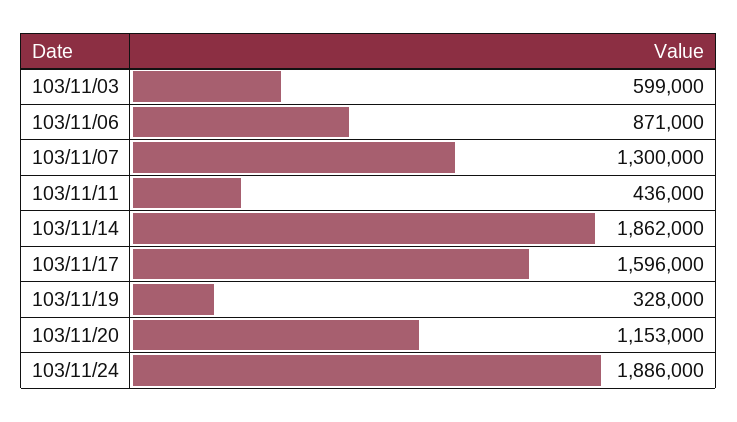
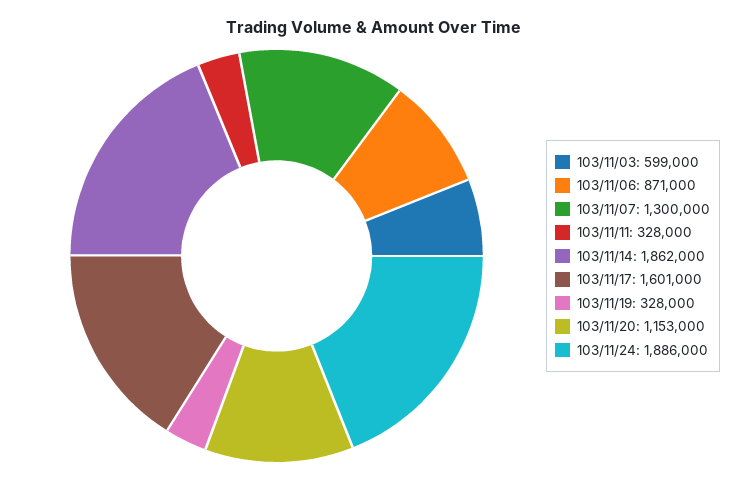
  {
    "103/11/03": 599000,
    "103/11/06": 871000,
    "103/11/07": 1300000,
-   "103/11/11": 436000,
+   "103/11/11": 328000,
    "103/11/14": 1862000,
-   "103/11/17": 1596000,
+   "103/11/17": 1601000,
    "103/11/19": 328000,
    "103/11/20": 1153000,
    "103/11/24": 1886000
  }

